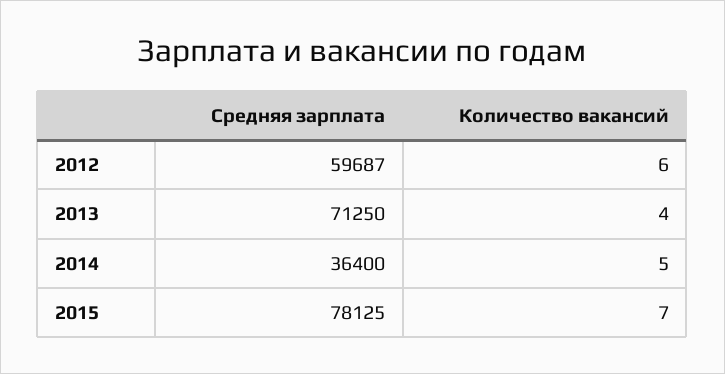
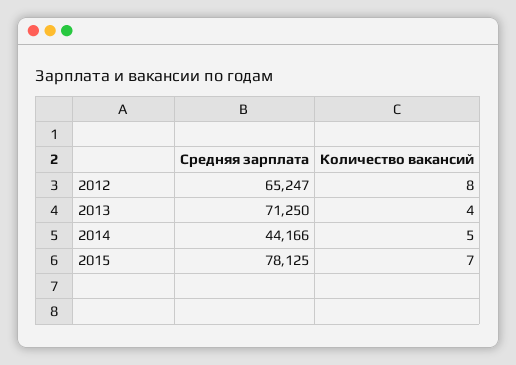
  {
    "Средняя зарплата": {
-     "2012": 59687,
+     "2012": 65247,
      "2013": 71250,
-     "2014": 36400,
+     "2014": 44166,
      "2015": 78125
    },
    "Количество вакансий": {
-     "2012": 6,
+     "2012": 8,
      "2013": 4,
      "2014": 5,
      "2015": 7
    }
  }

